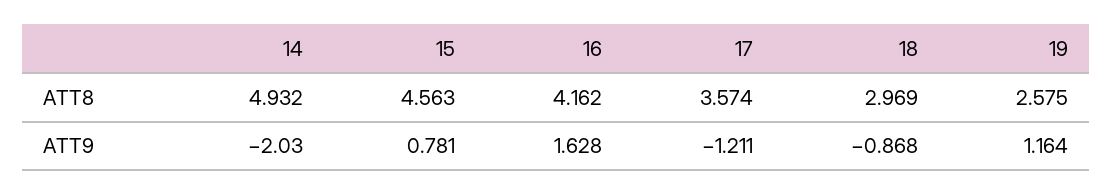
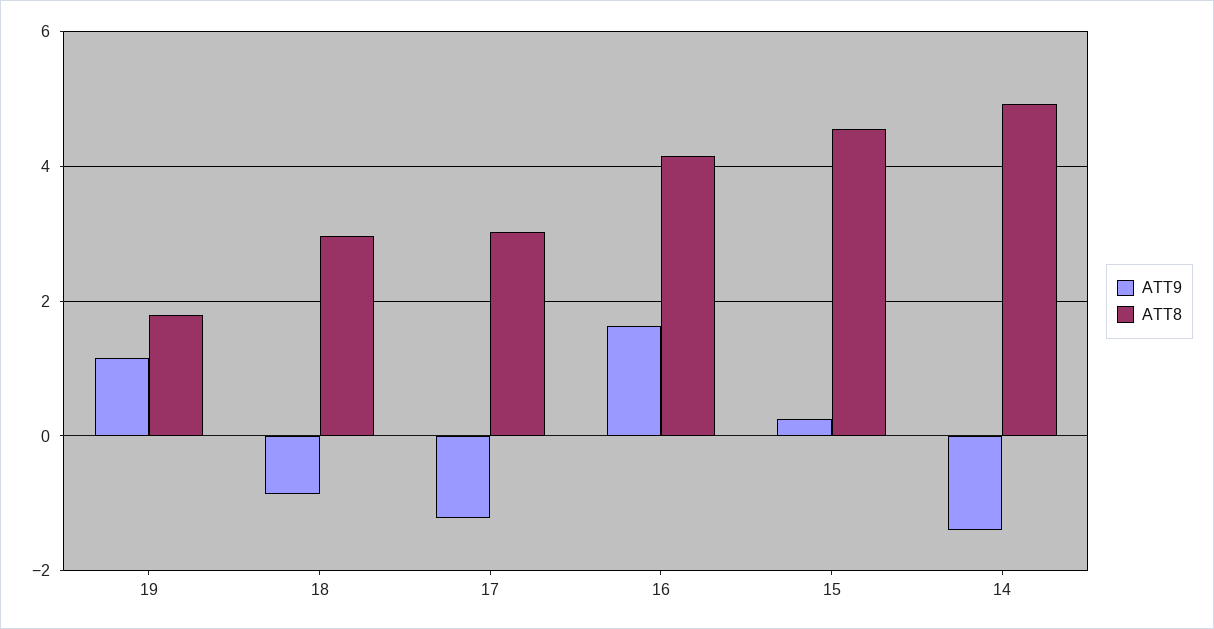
  {
    "ATT8": {
      "14": 4.932,
      "15": 4.563,
      "16": 4.162,
-     "17": 3.574,
+     "17": 3,
      "18": 2.969,
-     "19": 2.575
+     "19": 1.8
    },
    "ATT9": {
-     "14": -2.03,
+     "14": -1.4,
-     "15": 0.781,
+     "15": 0.2,
      "16": 1.628,
      "17": -1.211,
      "18": -0.868,
      "19": 1.164
    }
  }

